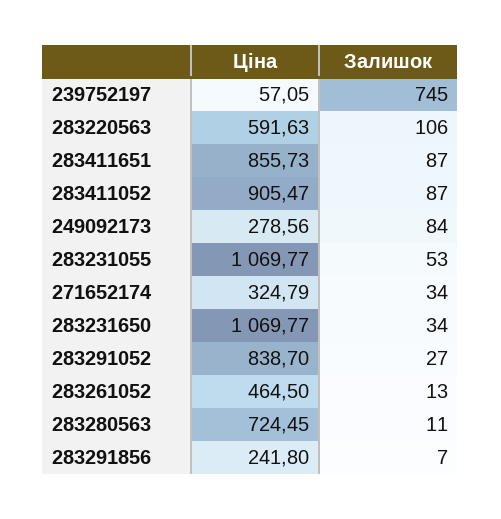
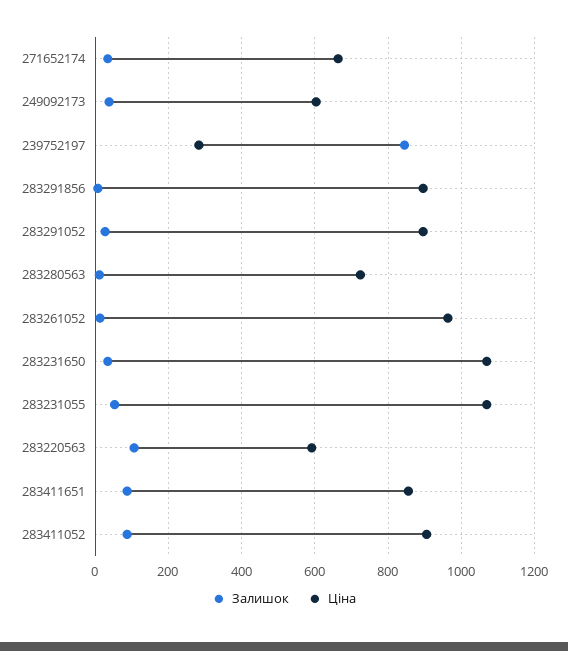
  {
    "Ціна": {
-     "239752197": 57.05,
+     "239752197": 280,
      "283220563": 591.63,
      "283411651": 855.73,
      "283411052": 905.47,
-     "249092173": 278.56,
+     "249092173": 600,
      "283231055": 1069.77,
-     "271652174": 324.79,
+     "271652174": 660,
      "283231650": 1069.77,
-     "283291052": 838.7,
+     "283291052": 900,
-     "283261052": 464.5,
+     "283261052": 960,
      "283280563": 724.45,
-     "283291856": 241.8
+     "283291856": 900
    },
    "Залишок": {
-     "239752197": 745,
+     "239752197": 840,
      "283220563": 106,
      "283411651": 87,
      "283411052": 87,
-     "249092173": 84,
+     "249092173": 40,
      "283231055": 53,
      "271652174": 34,
      "283231650": 34,
      "283291052": 27,
      "283261052": 13,
      "283280563": 11,
      "283291856": 7
    }
  }

